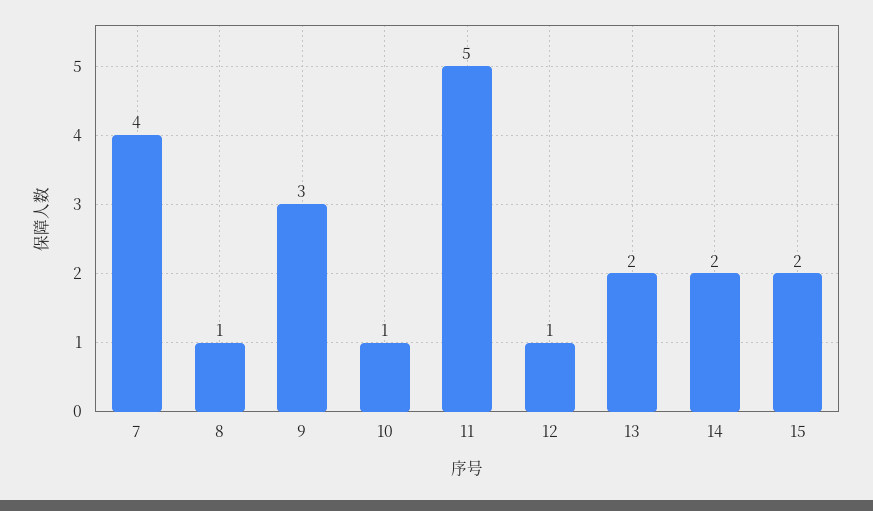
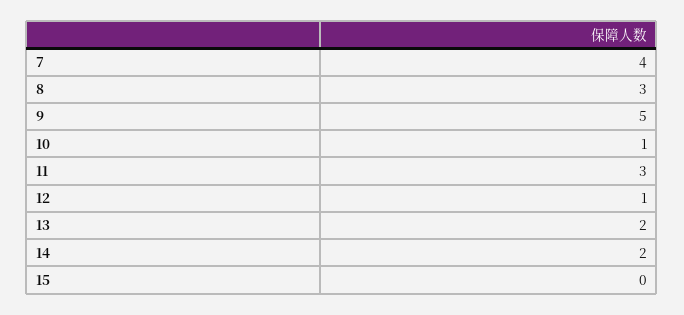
  {
    "7": 4,
-   "8": 1,
+   "8": 3,
-   "9": 3,
+   "9": 5,
    "10": 1,
-   "11": 5,
+   "11": 3,
    "12": 1,
    "13": 2,
    "14": 2,
-   "15": 2
+   "15": 0
  }

